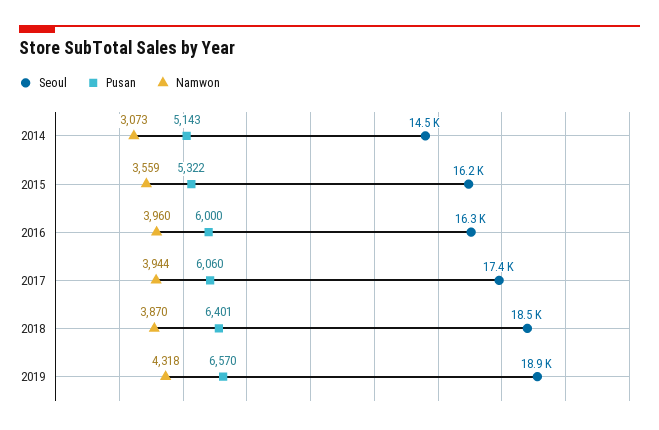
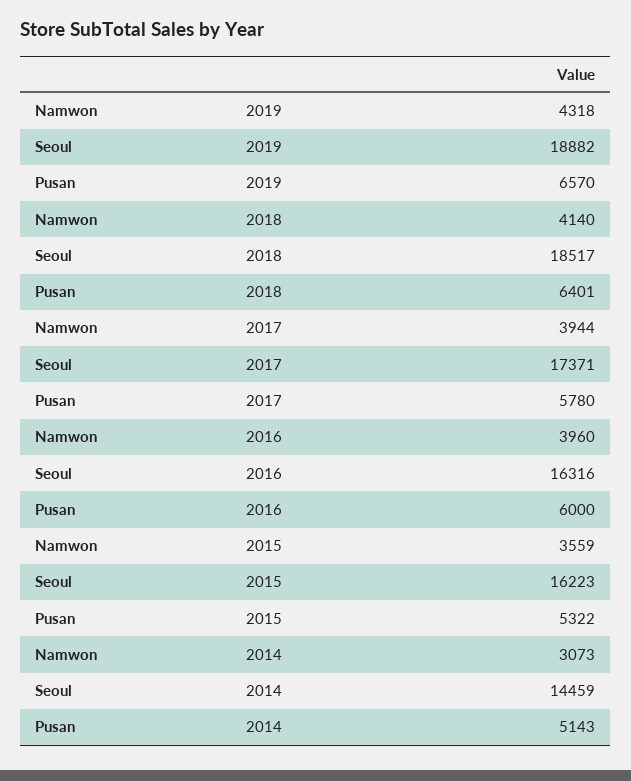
  {
    "Seoul": {
      "2014": 14459,
      "2015": 16223,
      "2016": 16316,
      "2017": 17371,
      "2018": 18517,
      "2019": 18882
    },
    "Pusan": {
      "2014": 5143,
      "2015": 5322,
      "2016": 6000,
-     "2017": 6060,
+     "2017": 5780,
      "2018": 6401,
      "2019": 6570
    },
    "Namwon": {
      "2014": 3073,
      "2015": 3559,
      "2016": 3960,
      "2017": 3944,
-     "2018": 3870,
+     "2018": 4140,
      "2019": 4318
    }
  }

